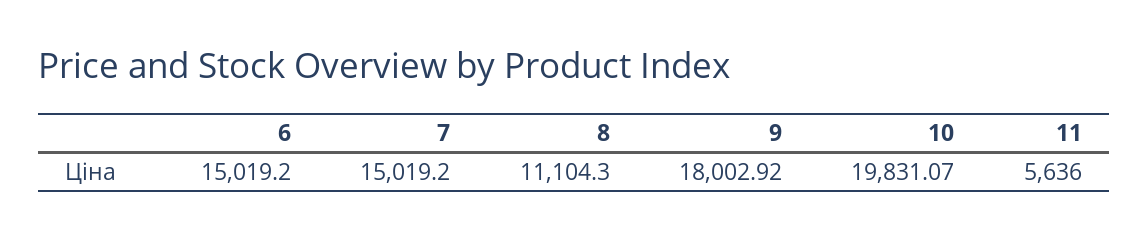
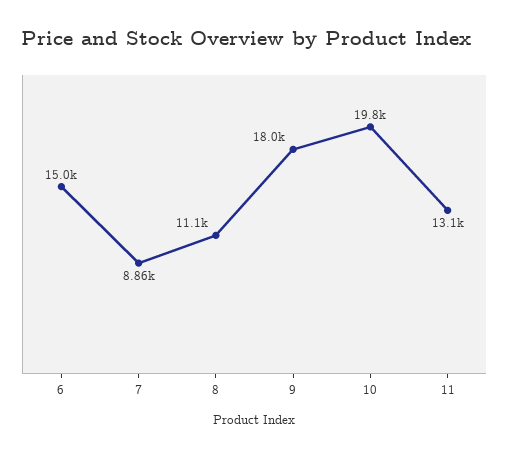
  {
    "6": 15019.2,
-   "7": 15019.2,
+   "7": 8860,
    "8": 11104.3,
    "9": 18002.92,
    "10": 19831.07,
-   "11": 5636
+   "11": 13100
  }

